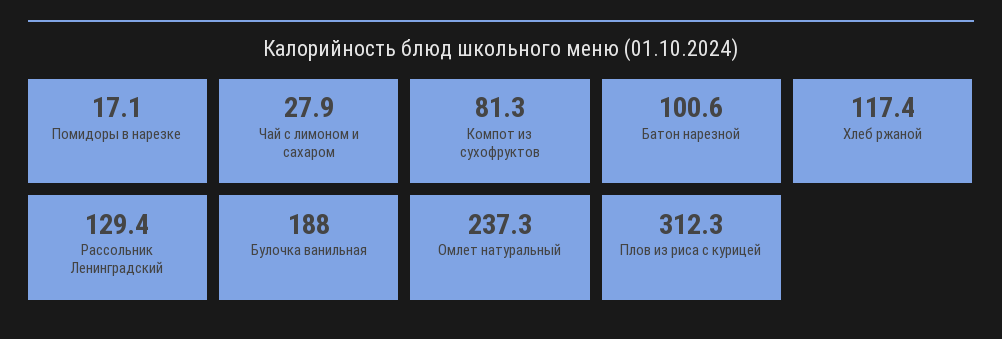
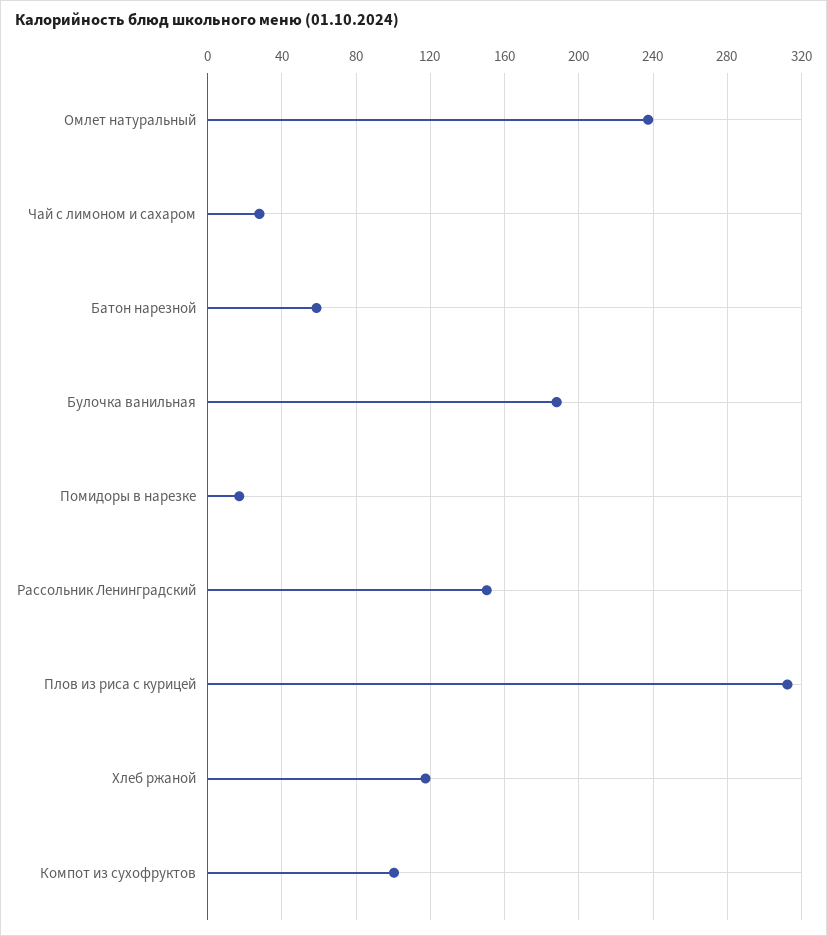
  {
    "Помидоры в нарезке": 17.1,
    "Чай с лимоном и сахаром": 27.9,
-   "Компот из сухофруктов": 81.3,
+   "Компот из сухофруктов": 100,
-   "Батон нарезной": 100.6,
+   "Батон нарезной": 60,
    "Хлеб ржаной": 117.4,
-   "Рассольник Ленинградский": 129.4,
+   "Рассольник Ленинградский": 150,
    "Булочка ванильная": 188,
    "Омлет натуральный": 237.3,
    "Плов из риса с курицей": 312.3
  }

